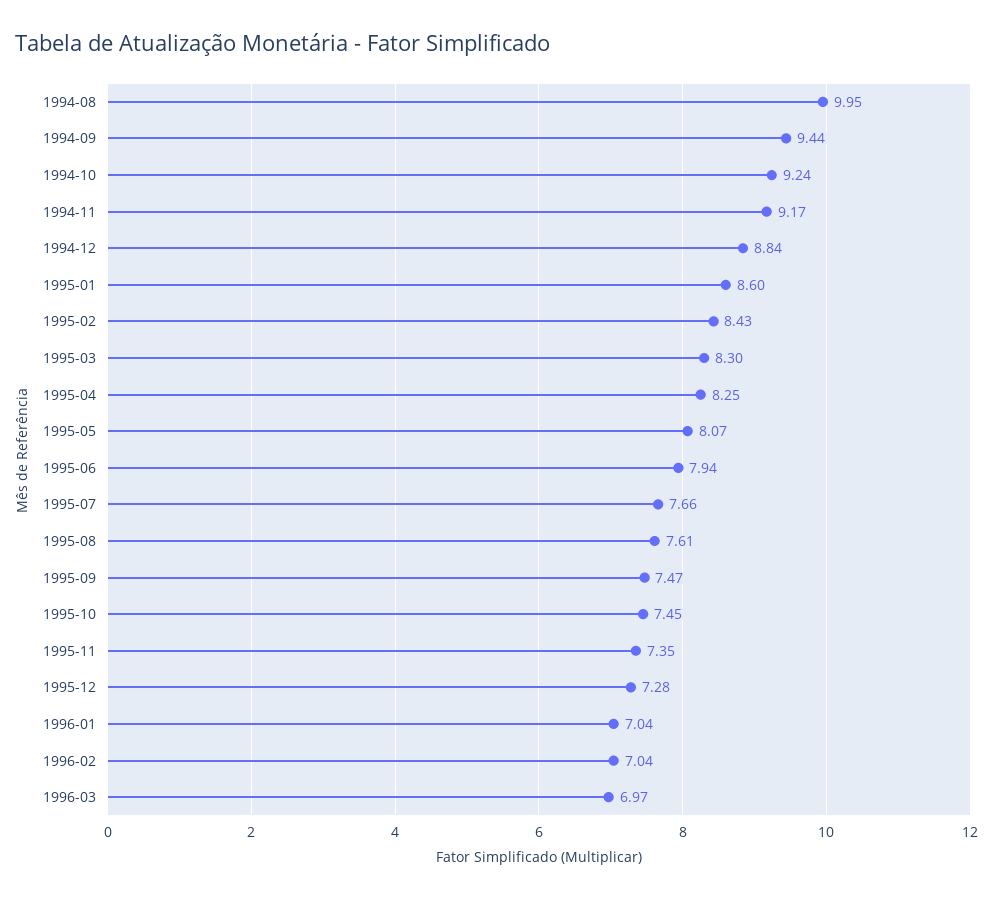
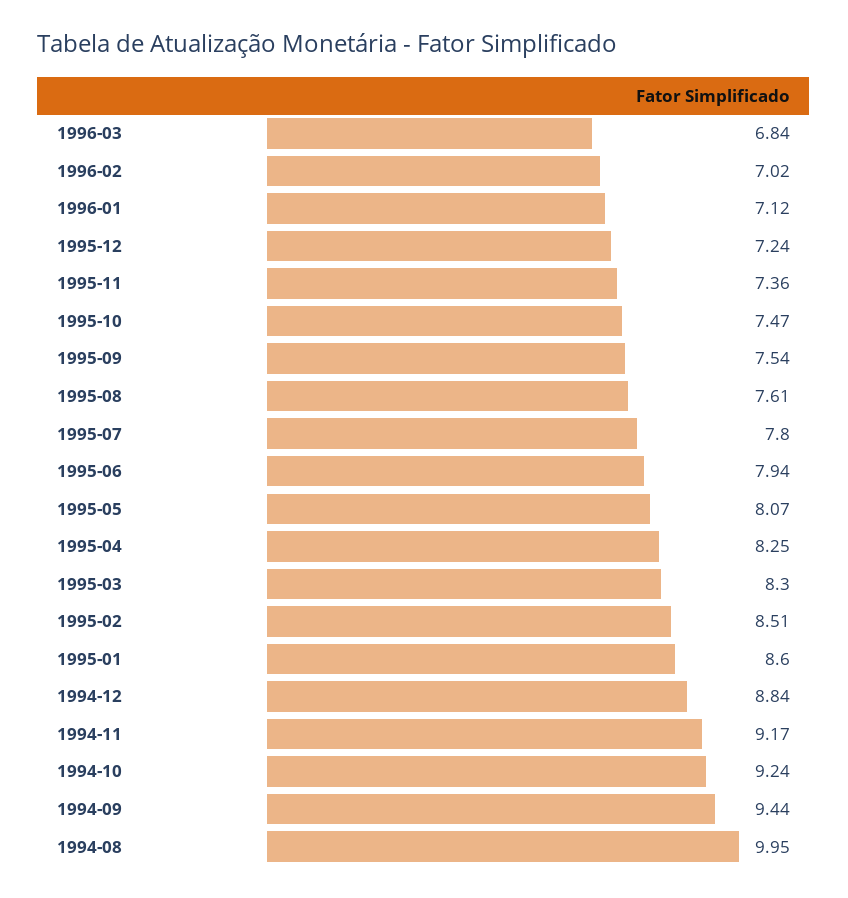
  {
    "1994-08": 9.95,
    "1994-09": 9.44,
    "1994-10": 9.24,
    "1994-11": 9.17,
    "1994-12": 8.84,
    "1995-01": 8.6,
-   "1995-02": 8.43,
+   "1995-02": 8.51,
    "1995-03": 8.3,
    "1995-04": 8.25,
    "1995-05": 8.07,
    "1995-06": 7.94,
-   "1995-07": 7.66,
+   "1995-07": 7.8,
    "1995-08": 7.61,
-   "1995-09": 7.47,
+   "1995-09": 7.54,
-   "1995-10": 7.45,
+   "1995-10": 7.47,
-   "1995-11": 7.35,
+   "1995-11": 7.36,
-   "1995-12": 7.28,
+   "1995-12": 7.24,
-   "1996-01": 7.04,
+   "1996-01": 7.12,
-   "1996-02": 7.04,
+   "1996-02": 7.02,
-   "1996-03": 6.97
+   "1996-03": 6.84
  }

